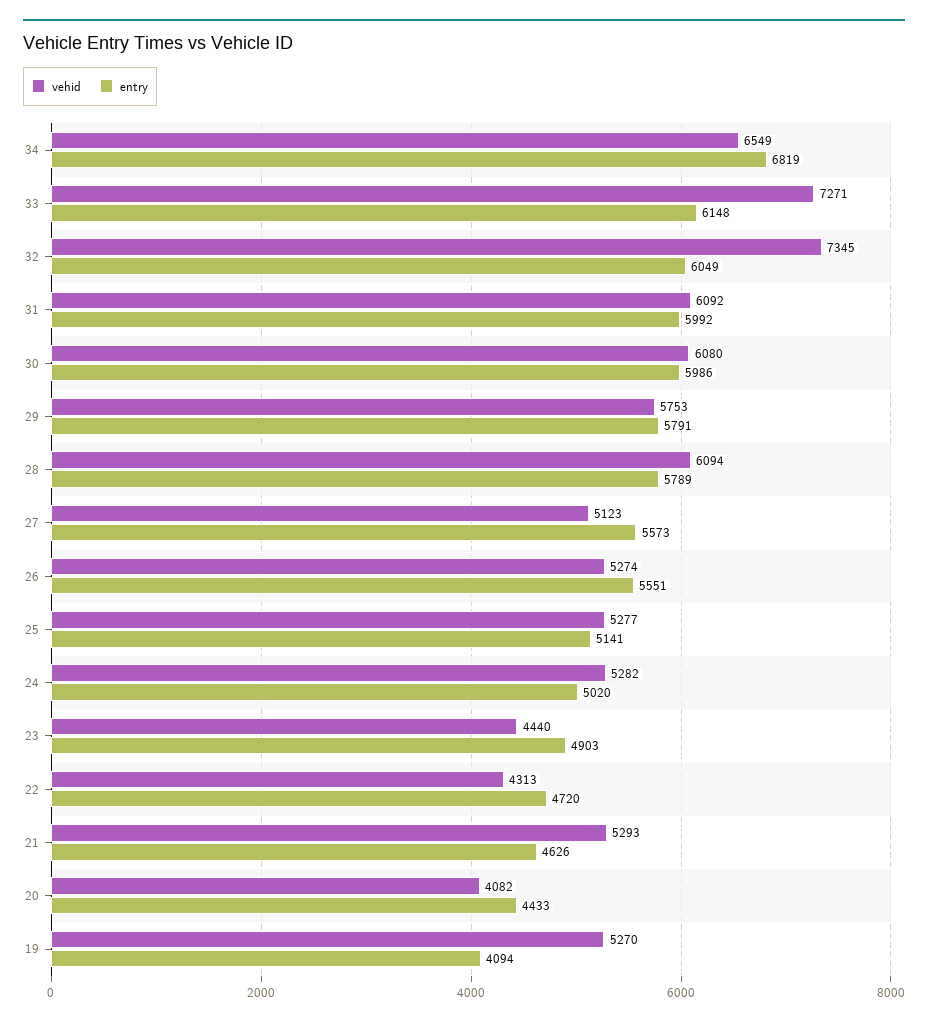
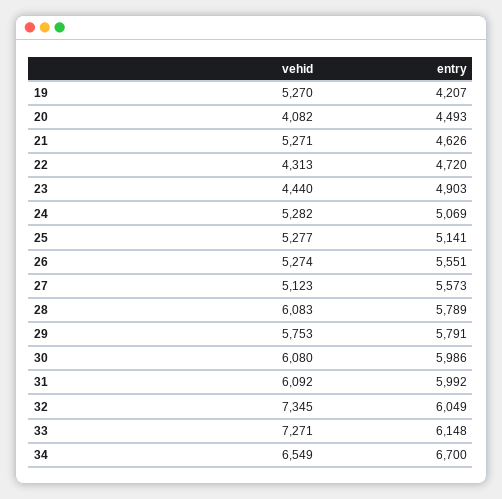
  {
    "vehid": {
      "34": 6549,
      "33": 7271,
      "32": 7345,
      "31": 6092,
      "30": 6080,
      "29": 5753,
-     "28": 6094,
+     "28": 6083,
      "27": 5123,
      "26": 5274,
      "25": 5277,
      "24": 5282,
      "23": 4440,
      "22": 4313,
-     "21": 5293,
+     "21": 5271,
      "20": 4082,
      "19": 5270
    },
    "entry": {
-     "34": 6819,
+     "34": 6700,
      "33": 6148,
      "32": 6049,
      "31": 5992,
      "30": 5986,
      "29": 5791,
      "28": 5789,
      "27": 5573,
      "26": 5551,
      "25": 5141,
-     "24": 5020,
+     "24": 5069,
      "23": 4903,
      "22": 4720,
      "21": 4626,
-     "20": 4433,
+     "20": 4493,
-     "19": 4094
+     "19": 4207
    }
  }

